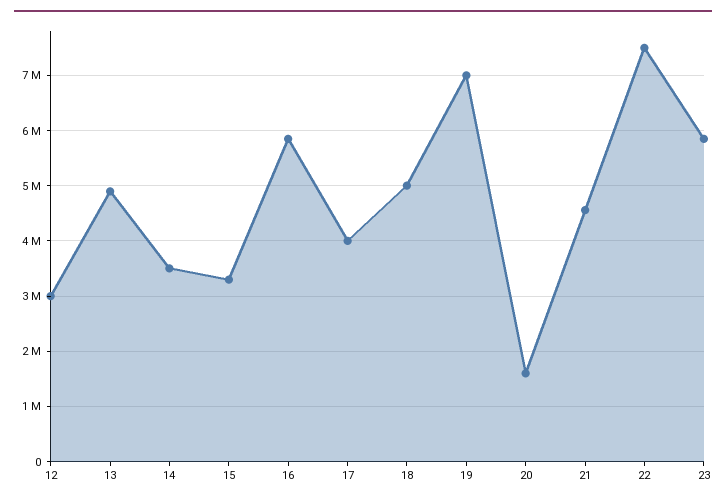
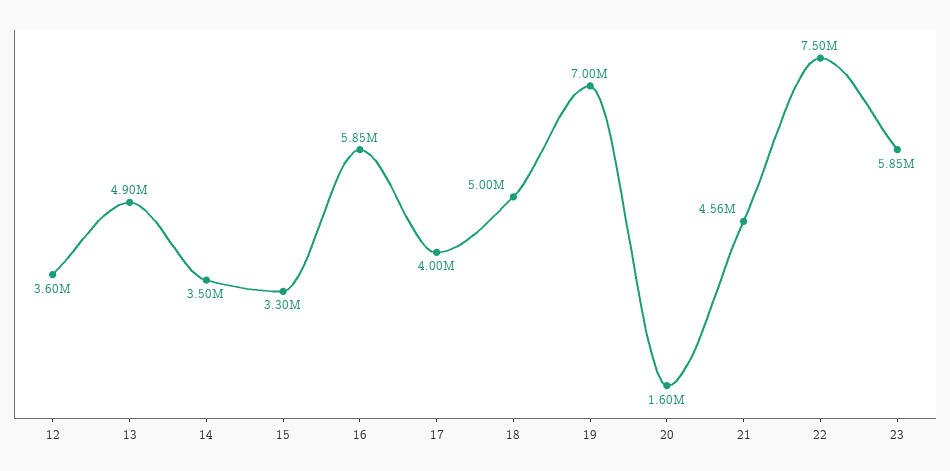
  {
-   "12": 3000000,
+   "12": 3600000,
    "13": 4900000,
    "14": 3500000,
    "15": 3300000,
    "16": 5850000,
    "17": 4000000,
    "18": 5000000,
    "19": 7000000,
    "20": 1600000,
    "21": 4560000,
    "22": 7500000,
    "23": 5850000
  }

